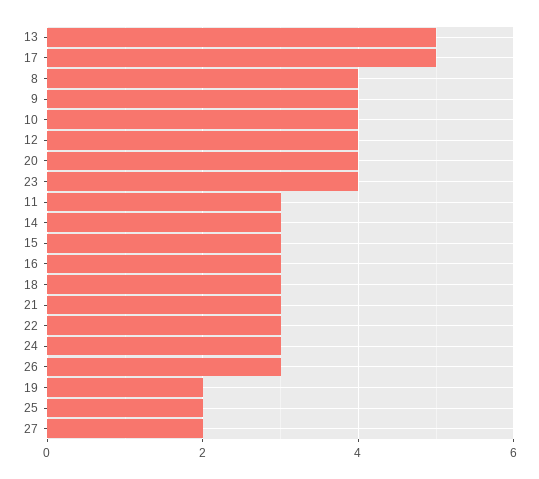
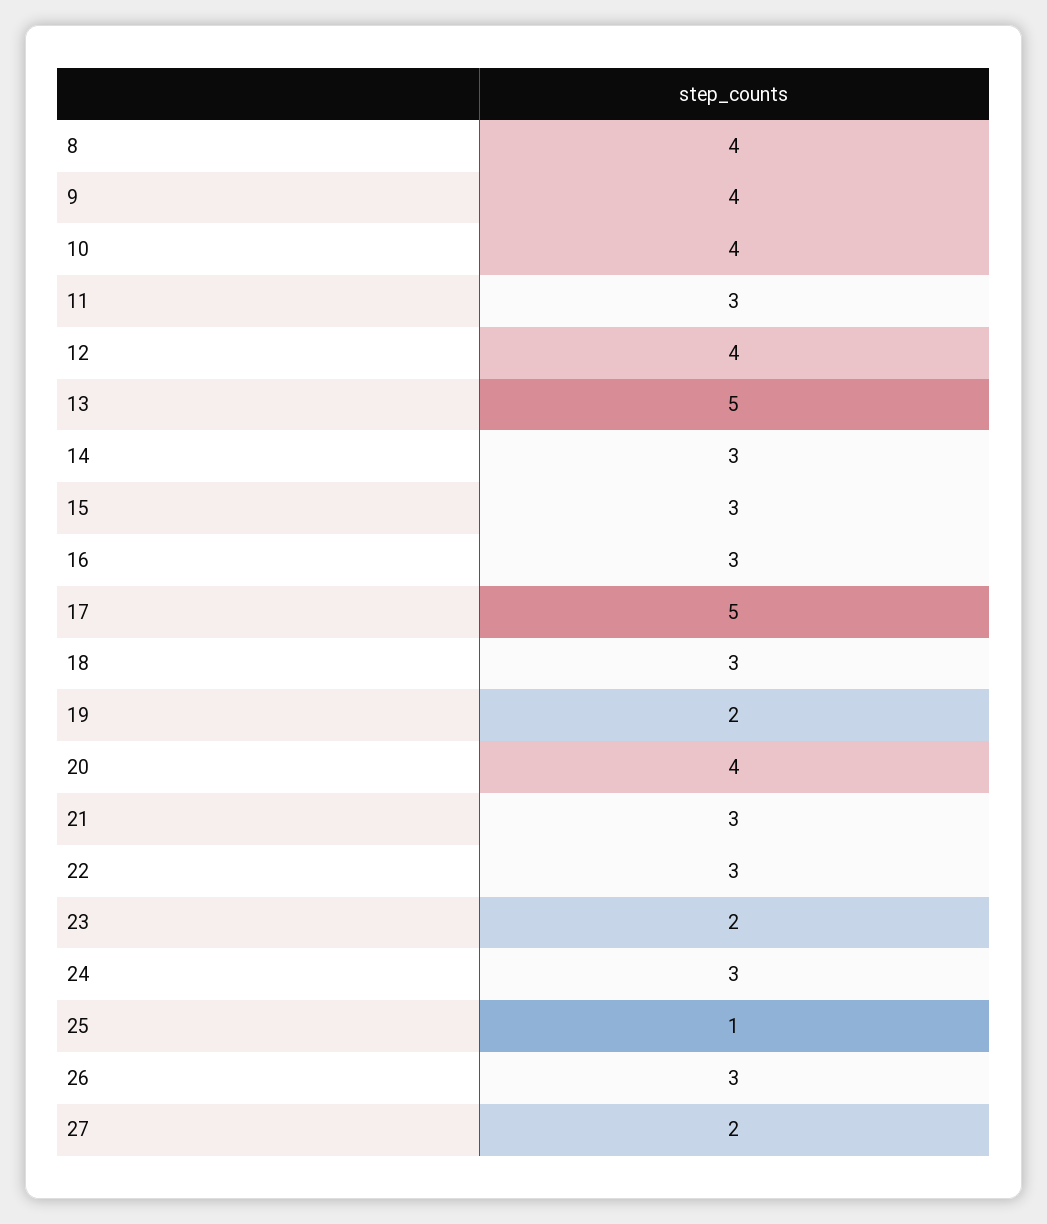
  {
    "13": 5,
    "17": 5,
    "8": 4,
    "9": 4,
    "10": 4,
    "12": 4,
    "20": 4,
-   "23": 4,
+   "23": 2,
    "11": 3,
    "14": 3,
    "15": 3,
    "16": 3,
    "18": 3,
    "21": 3,
    "22": 3,
    "24": 3,
    "26": 3,
    "19": 2,
-   "25": 2,
+   "25": 1,
    "27": 2
  }

